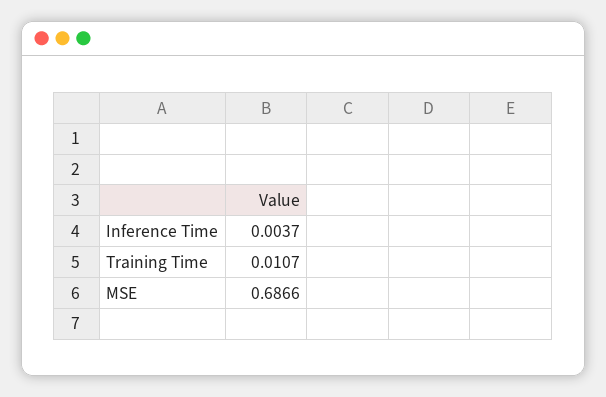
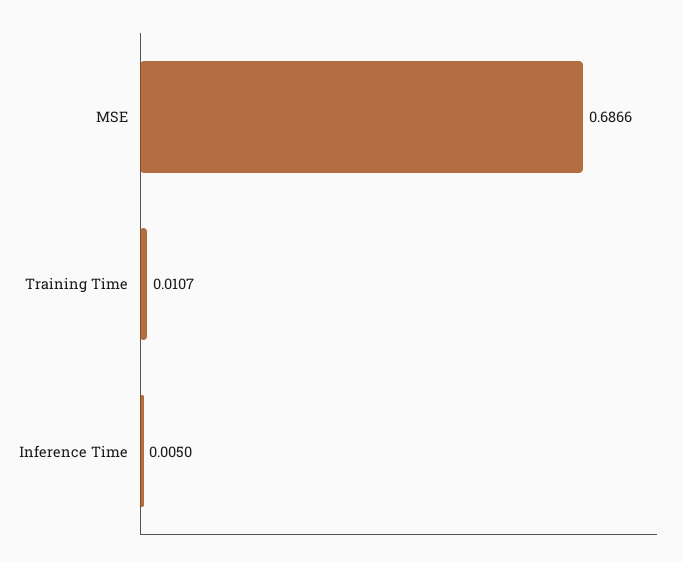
  {
-   "Inference Time": 0.0037,
+   "Inference Time": 0.005,
    "Training Time": 0.0107,
    "MSE": 0.6866
  }

